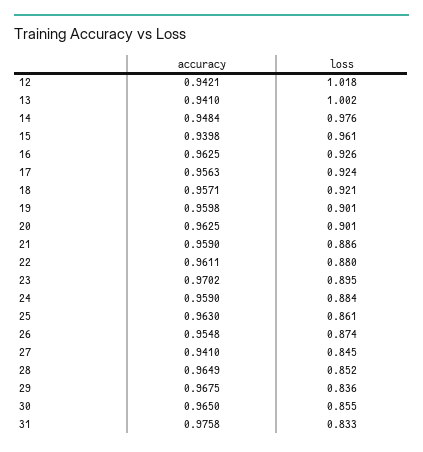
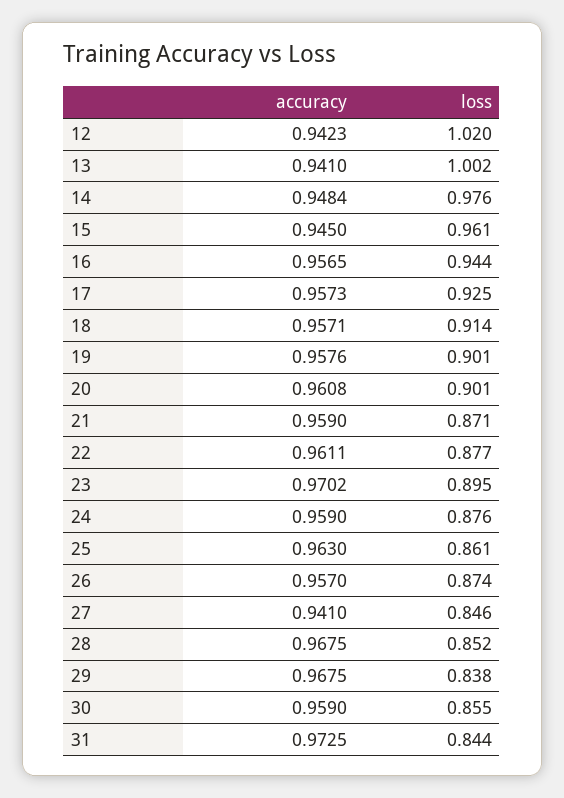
  {
    "accuracy": {
-     "12": 0.9421,
+     "12": 0.9423,
      "13": 0.941,
      "14": 0.9484,
-     "15": 0.9398,
+     "15": 0.945,
-     "16": 0.9625,
+     "16": 0.9565,
-     "17": 0.9563,
+     "17": 0.9573,
      "18": 0.9571,
-     "19": 0.9598,
+     "19": 0.9576,
-     "20": 0.9625,
+     "20": 0.9608,
      "21": 0.959,
      "22": 0.9611,
      "23": 0.9702,
      "24": 0.959,
      "25": 0.963,
-     "26": 0.9548,
+     "26": 0.957,
      "27": 0.941,
-     "28": 0.9649,
+     "28": 0.9675,
      "29": 0.9675,
-     "30": 0.965,
+     "30": 0.959,
-     "31": 0.9758
+     "31": 0.9725
    },
    "loss": {
-     "12": 1.018,
+     "12": 1.02,
      "13": 1.002,
      "14": 0.976,
      "15": 0.961,
-     "16": 0.926,
+     "16": 0.944,
-     "17": 0.924,
+     "17": 0.925,
-     "18": 0.921,
+     "18": 0.914,
      "19": 0.901,
      "20": 0.901,
-     "21": 0.886,
+     "21": 0.871,
-     "22": 0.88,
+     "22": 0.877,
      "23": 0.895,
-     "24": 0.884,
+     "24": 0.876,
      "25": 0.861,
      "26": 0.874,
-     "27": 0.845,
+     "27": 0.846,
      "28": 0.852,
-     "29": 0.836,
+     "29": 0.838,
      "30": 0.855,
-     "31": 0.833
+     "31": 0.844
    }
  }

